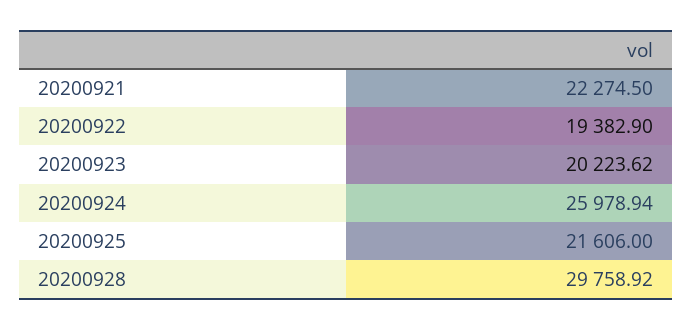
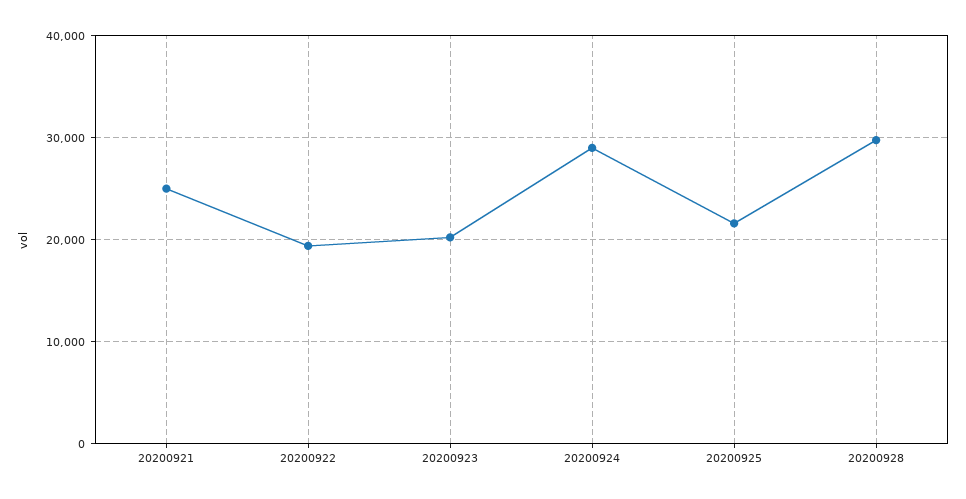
  {
-   "20200921": 22274.5,
+   "20200921": 25000,
    "20200922": 19382.9,
    "20200923": 20223.62,
-   "20200924": 25978.94,
+   "20200924": 29000,
    "20200925": 21606,
    "20200928": 29758.92
  }

